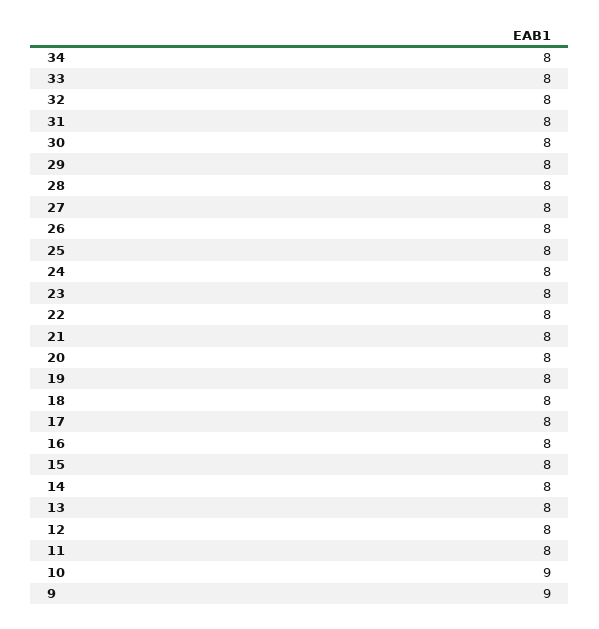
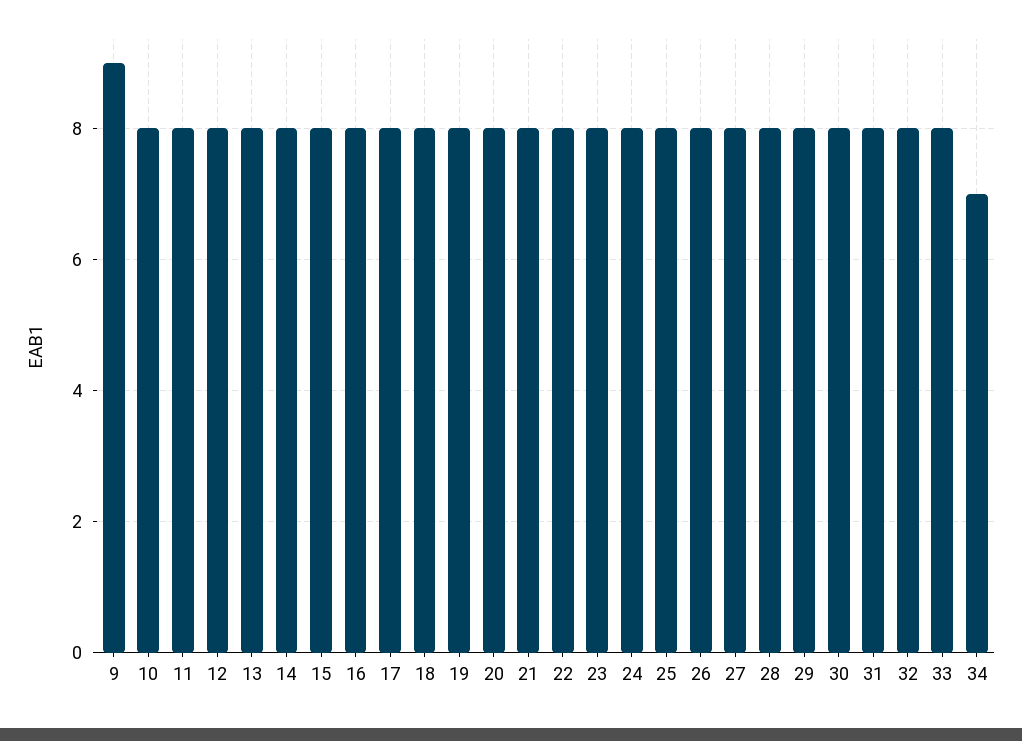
  {
-   "34": 8,
+   "34": 7,
    "33": 8,
    "32": 8,
    "31": 8,
    "30": 8,
    "29": 8,
    "28": 8,
    "27": 8,
    "26": 8,
    "25": 8,
    "24": 8,
    "23": 8,
    "22": 8,
    "21": 8,
    "20": 8,
    "19": 8,
    "18": 8,
    "17": 8,
    "16": 8,
    "15": 8,
    "14": 8,
    "13": 8,
    "12": 8,
    "11": 8,
-   "10": 9,
+   "10": 8,
    "9": 9
  }

